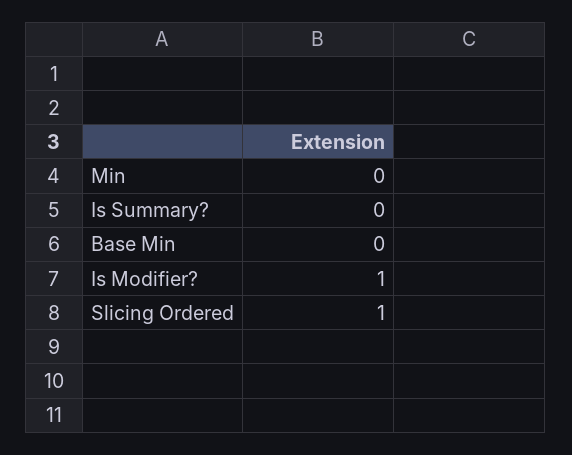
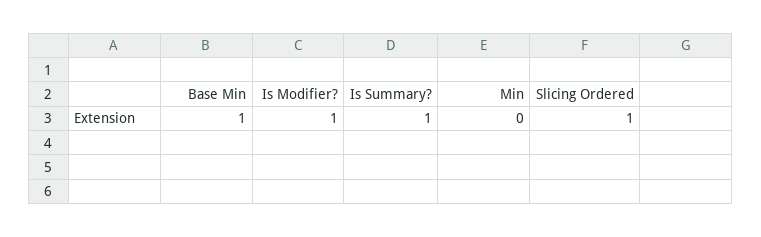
  {
    "Min": 0,
-   "Is Summary?": 0,
+   "Is Summary?": 1,
-   "Base Min": 0,
+   "Base Min": 1,
    "Is Modifier?": 1,
    "Slicing Ordered": 1
  }

